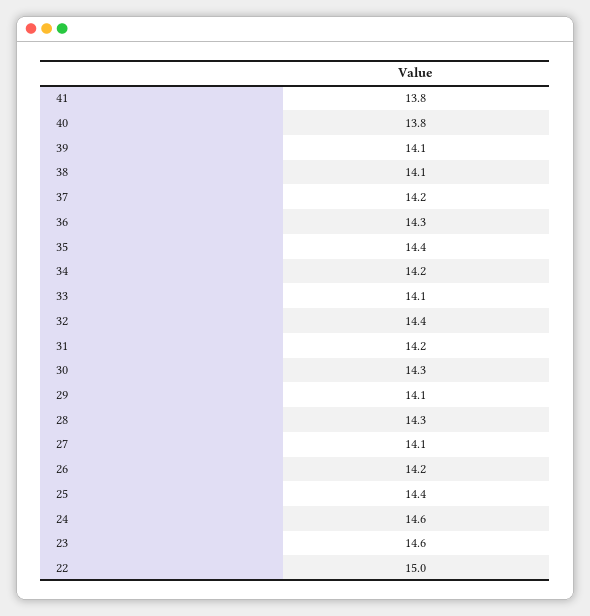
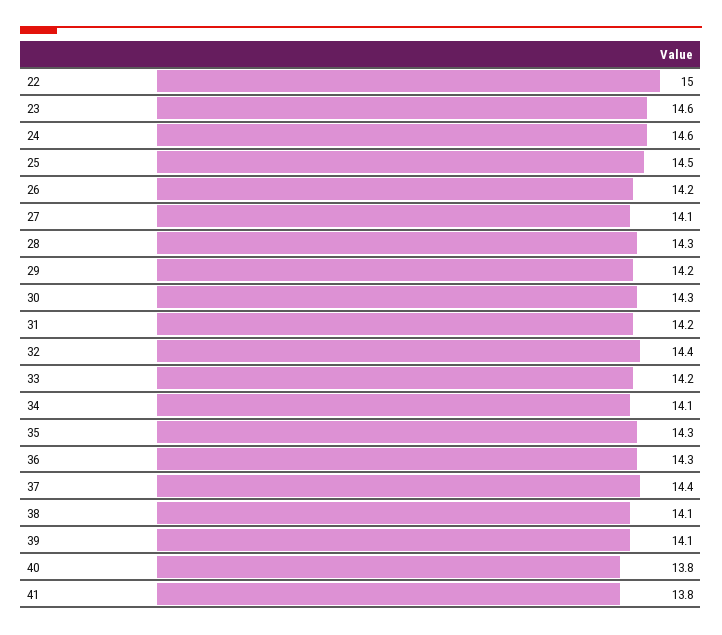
  {
    "41": 13.8,
    "40": 13.8,
    "39": 14.1,
    "38": 14.1,
-   "37": 14.2,
+   "37": 14.4,
    "36": 14.3,
-   "35": 14.4,
+   "35": 14.3,
-   "34": 14.2,
+   "34": 14.1,
-   "33": 14.1,
+   "33": 14.2,
    "32": 14.4,
    "31": 14.2,
    "30": 14.3,
-   "29": 14.1,
+   "29": 14.2,
    "28": 14.3,
    "27": 14.1,
    "26": 14.2,
-   "25": 14.4,
+   "25": 14.5,
    "24": 14.6,
    "23": 14.6,
    "22": 15
  }

